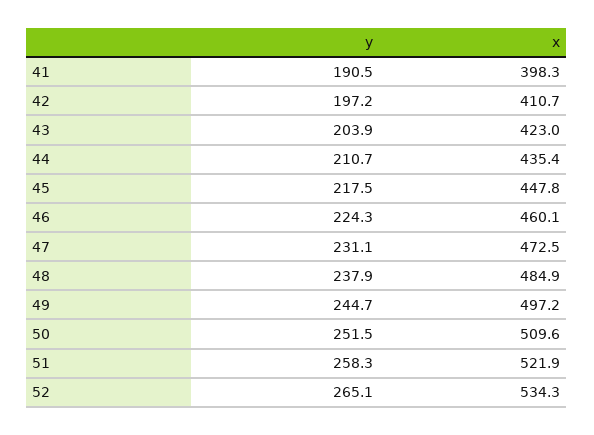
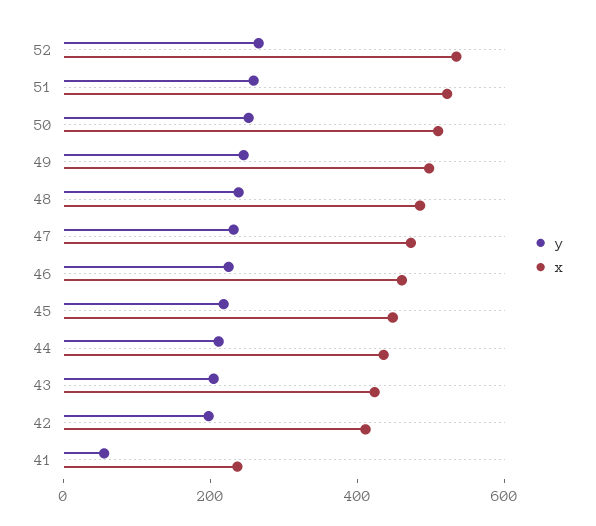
  {
    "y": {
-     "41": 190.5,
+     "41": 50,
      "42": 197.2,
      "43": 203.9,
      "44": 210.7,
      "45": 217.5,
      "46": 224.3,
      "47": 231.1,
      "48": 237.9,
      "49": 244.7,
      "50": 251.5,
      "51": 258.3,
      "52": 265.1
    },
    "x": {
-     "41": 398.3,
+     "41": 250,
      "42": 410.7,
      "43": 423,
      "44": 435.4,
      "45": 447.8,
      "46": 460.1,
      "47": 472.5,
      "48": 484.9,
      "49": 497.2,
      "50": 509.6,
      "51": 521.9,
      "52": 534.3
    }
  }

